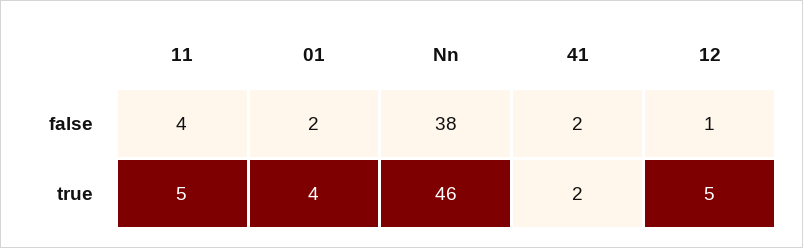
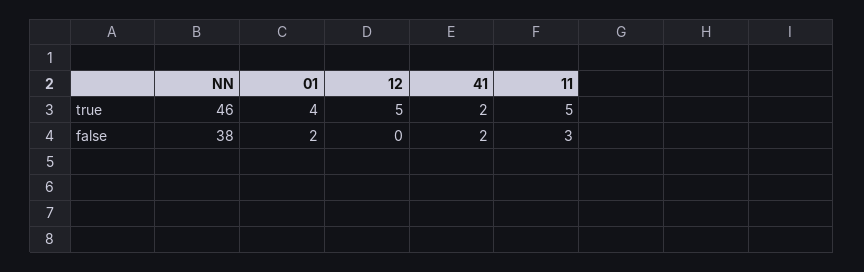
  {
    "11": {
-     "false": 4,
+     "false": 3,
      "true": 5
    },
    "01": {
      "false": 2,
      "true": 4
    },
    "Nn": {
      "false": 38,
      "true": 46
    },
    "41": {
      "false": 2,
      "true": 2
    },
    "12": {
-     "false": 1,
+     "false": 0,
      "true": 5
    }
  }

